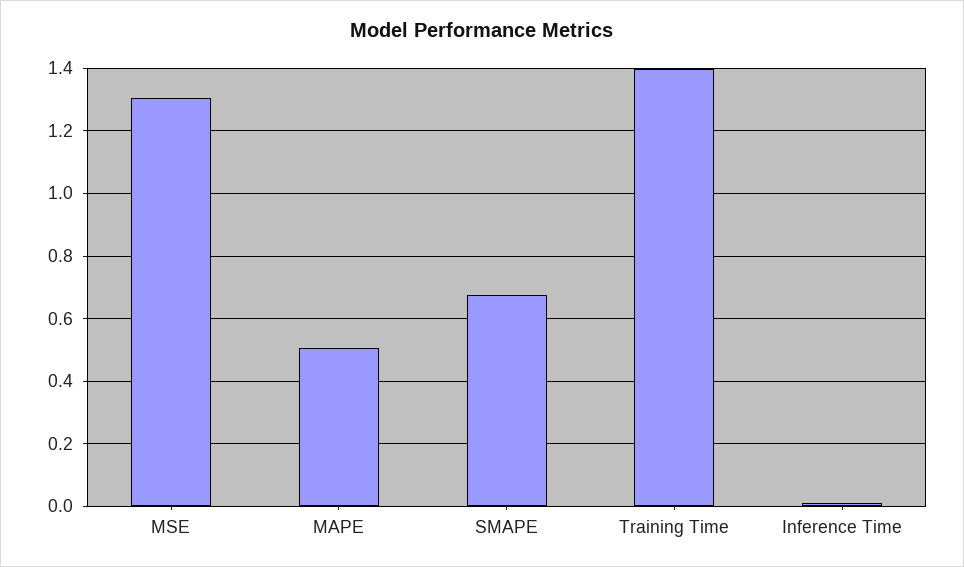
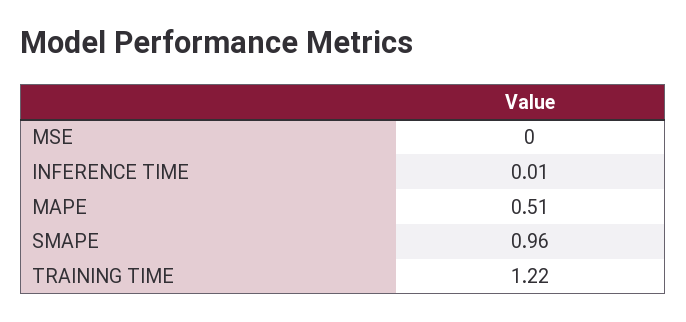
  {
-   "MSE": 1.3,
+   "MSE": 0,
    "MAPE": 0.51,
-   "SMAPE": 0.68,
+   "SMAPE": 0.96,
-   "Training Time": 1.4,
+   "Training Time": 1.22,
    "Inference Time": 0.01
  }

